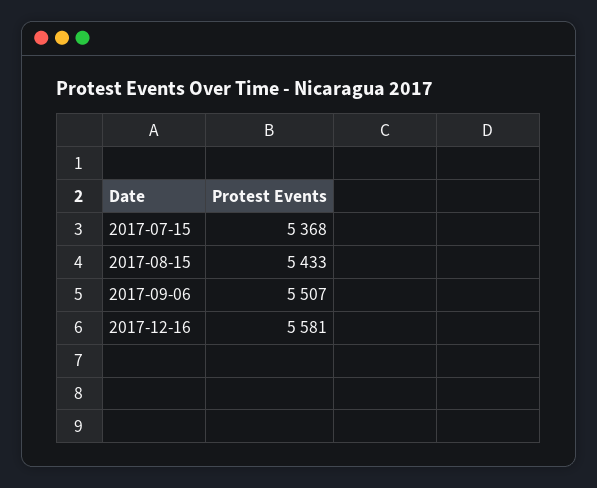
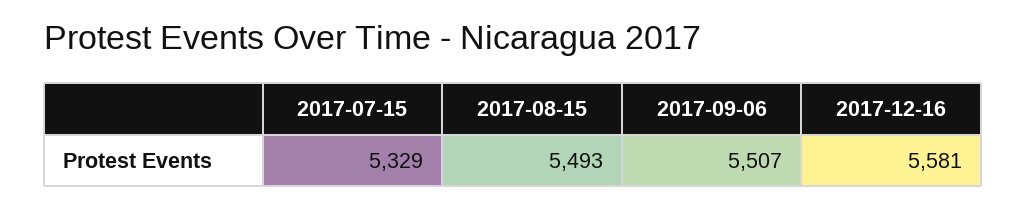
  {
-   "2017-07-15": 5368,
+   "2017-07-15": 5329,
-   "2017-08-15": 5433,
+   "2017-08-15": 5493,
    "2017-09-06": 5507,
    "2017-12-16": 5581
  }

